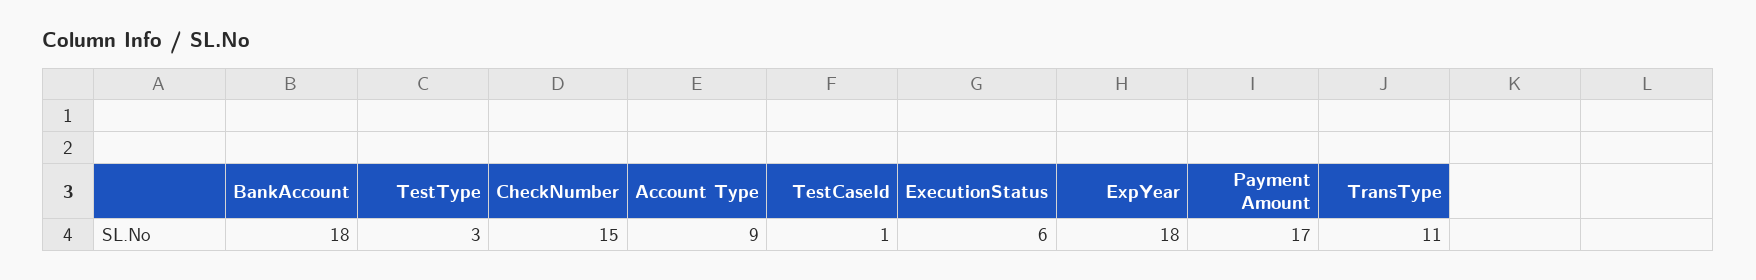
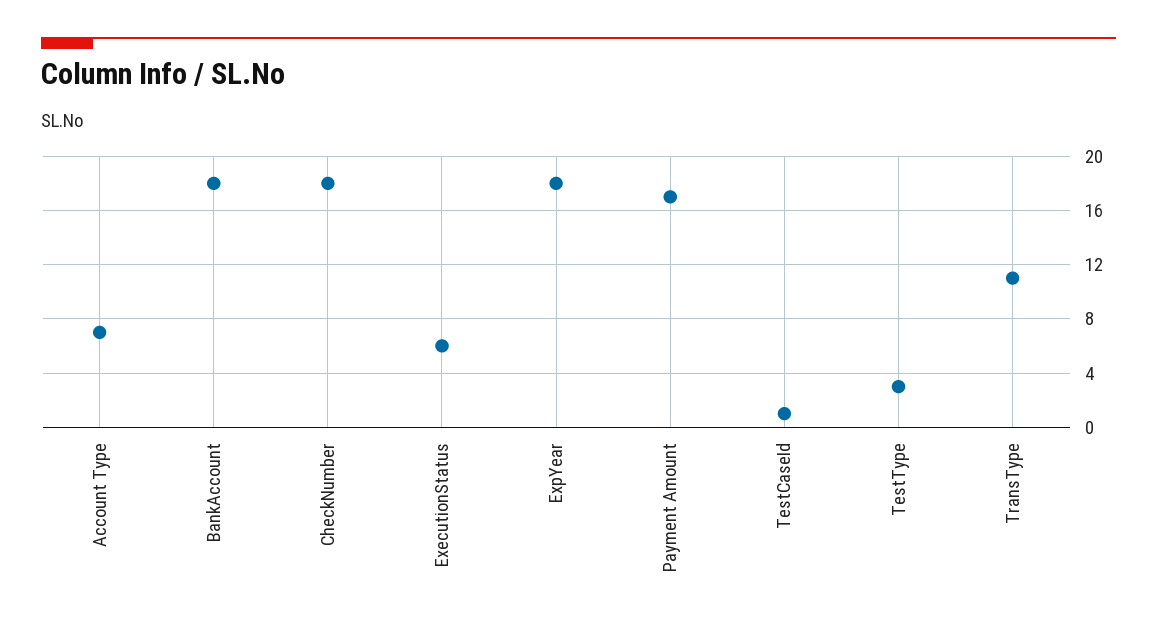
  {
    "BankAccount": 18,
    "TestType": 3,
-   "CheckNumber": 15,
+   "CheckNumber": 18,
-   "Account Type": 9,
+   "Account Type": 7,
    "TestCaseId": 1,
    "ExecutionStatus": 6,
    "ExpYear": 18,
    "Payment Amount": 17,
    "TransType": 11
  }

